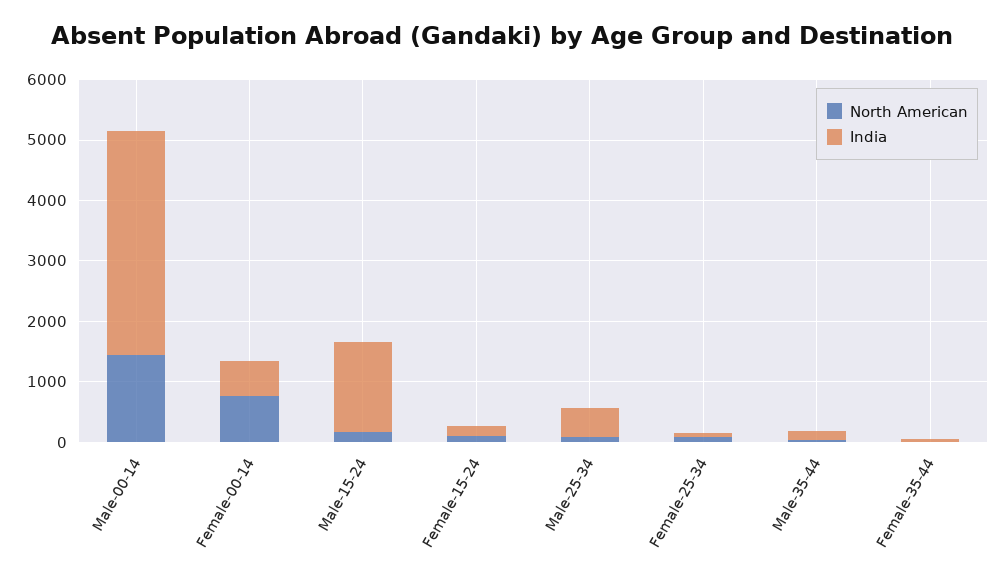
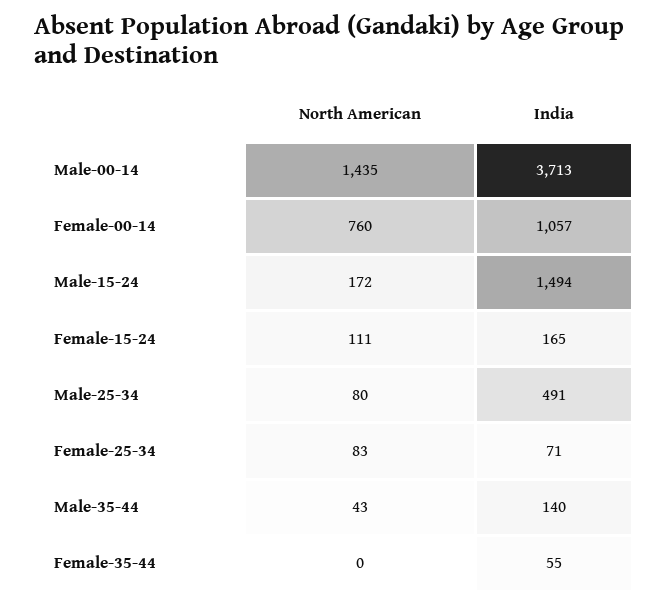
  {
    "North American": {
      "Male-00-14": 1435,
      "Female-00-14": 760,
      "Male-15-24": 172,
      "Female-15-24": 111,
      "Male-25-34": 80,
      "Female-25-34": 83,
      "Male-35-44": 43,
      "Female-35-44": 0
    },
    "India": {
      "Male-00-14": 3713,
-     "Female-00-14": 600,
+     "Female-00-14": 1057,
      "Male-15-24": 1494,
      "Female-15-24": 165,
      "Male-25-34": 491,
      "Female-25-34": 71,
      "Male-35-44": 140,
      "Female-35-44": 55
    }
  }

